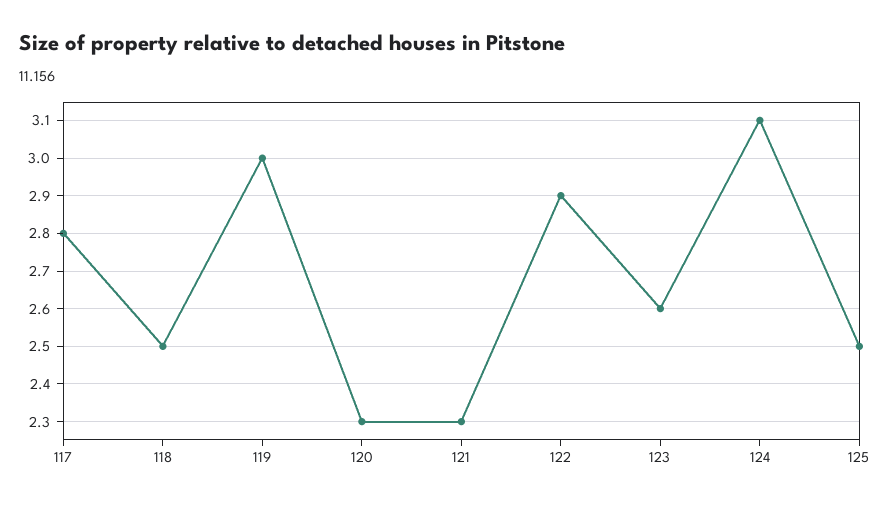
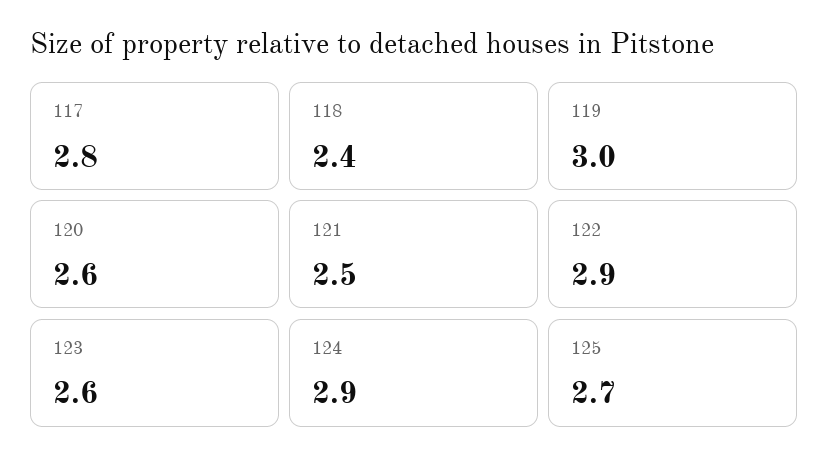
  {
    "117": 2.8,
-   "118": 2.5,
+   "118": 2.4,
    "119": 3,
-   "120": 2.3,
+   "120": 2.6,
-   "121": 2.3,
+   "121": 2.5,
    "122": 2.9,
    "123": 2.6,
-   "124": 3.1,
+   "124": 2.9,
-   "125": 2.5
+   "125": 2.7
  }

